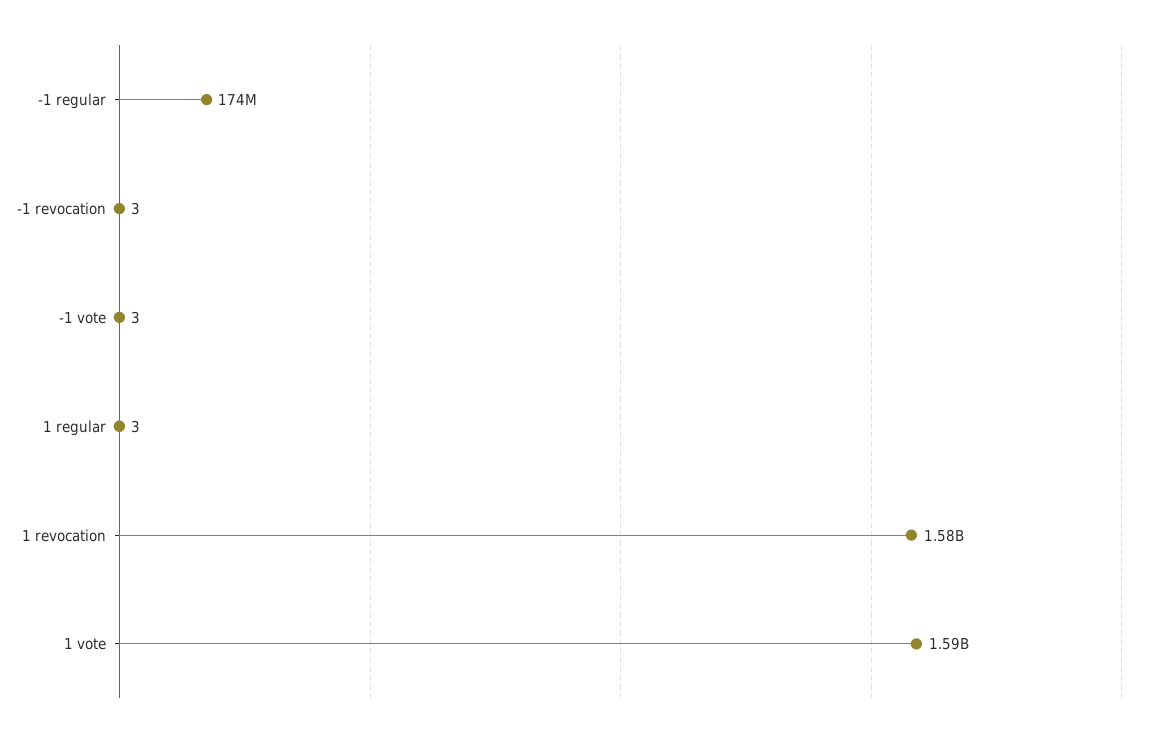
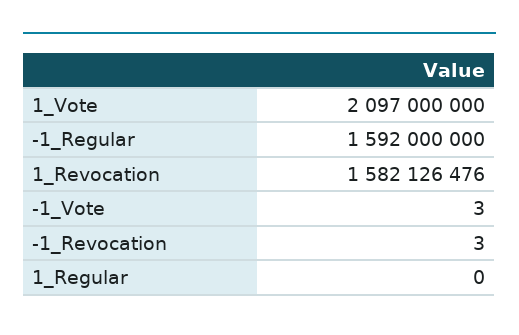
  {
-   "-1 regular": 174000000,
+   "-1 regular": 1592000000,
    "-1 revocation": 3,
    "-1 vote": 3,
-   "1 regular": 3,
+   "1 regular": 0,
    "1 revocation": 1582126476,
-   "1 vote": 1590000000
+   "1 vote": 2097000000
  }

